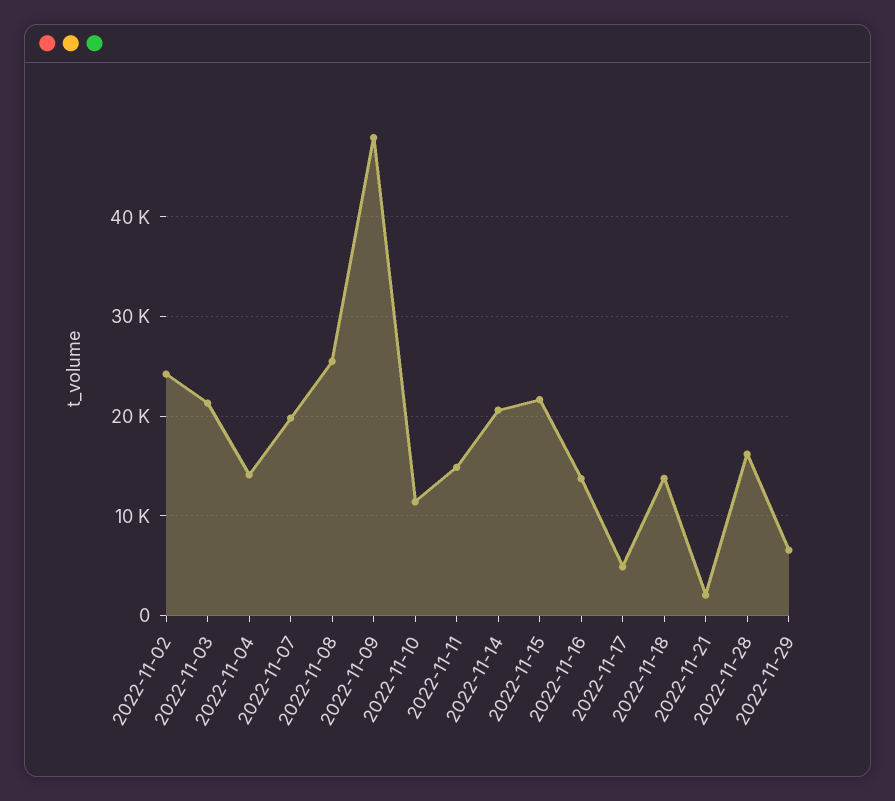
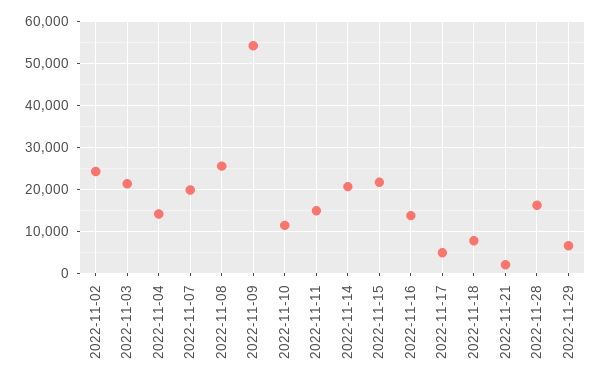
  {
    "2022-11-02": 24000,
    "2022-11-03": 21000,
    "2022-11-04": 14000,
    "2022-11-07": 20000,
    "2022-11-08": 26000,
-   "2022-11-09": 48000,
+   "2022-11-09": 54000,
    "2022-11-10": 11000,
    "2022-11-11": 15000,
    "2022-11-14": 21000,
    "2022-11-15": 22000,
    "2022-11-16": 14000,
    "2022-11-17": 5000,
-   "2022-11-18": 14000,
+   "2022-11-18": 8000,
    "2022-11-21": 2000,
    "2022-11-28": 16000,
    "2022-11-29": 7000
  }

